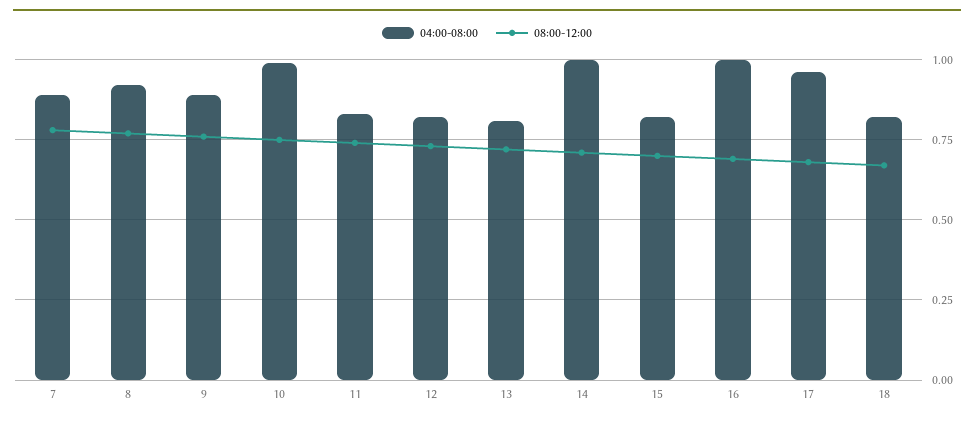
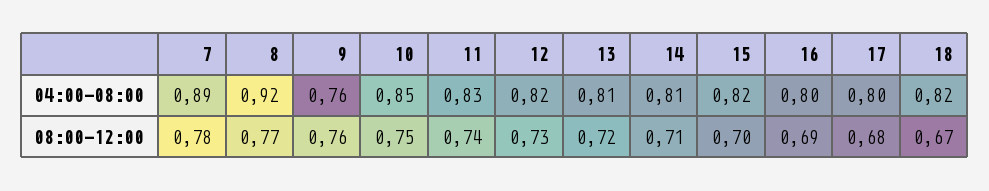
  {
    "04:00-08:00": {
      "7": 0.89,
      "8": 0.92,
-     "9": 0.9,
+     "9": 0.76,
-     "10": 1,
+     "10": 0.85,
      "11": 0.83,
      "12": 0.82,
      "13": 0.81,
-     "14": 1,
+     "14": 0.81,
      "15": 0.82,
-     "16": 1,
+     "16": 0.8,
-     "17": 0.95,
+     "17": 0.8,
      "18": 0.82
    },
    "08:00-12:00": {
      "7": 0.78,
      "8": 0.77,
      "9": 0.76,
      "10": 0.75,
      "11": 0.74,
      "12": 0.73,
      "13": 0.72,
      "14": 0.71,
      "15": 0.7,
      "16": 0.69,
      "17": 0.68,
      "18": 0.67
    }
  }

